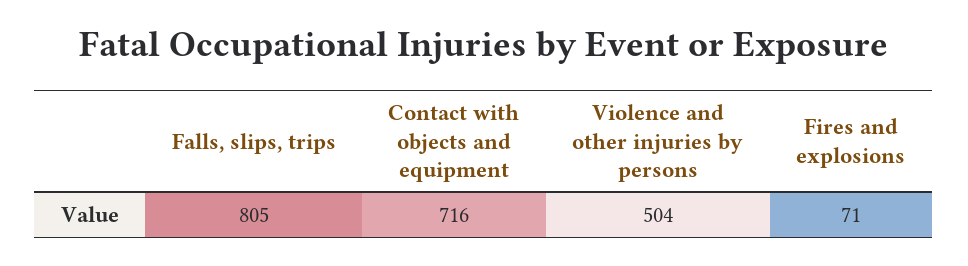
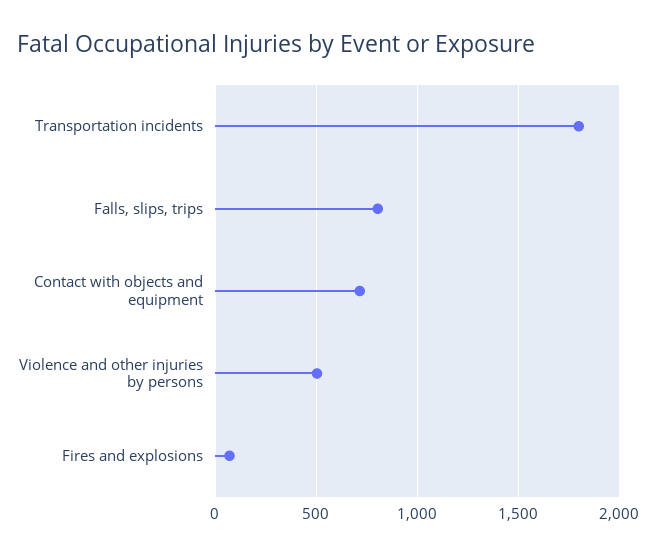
  {
    "Falls, slips, trips": 805,
    "Contact with objects and equipment": 716,
    "Violence and other injuries by persons": 504,
-   "Fires and explosions": 71
+   "Fires and explosions": 71,
+   "Transportation incidents": 1800
  }

